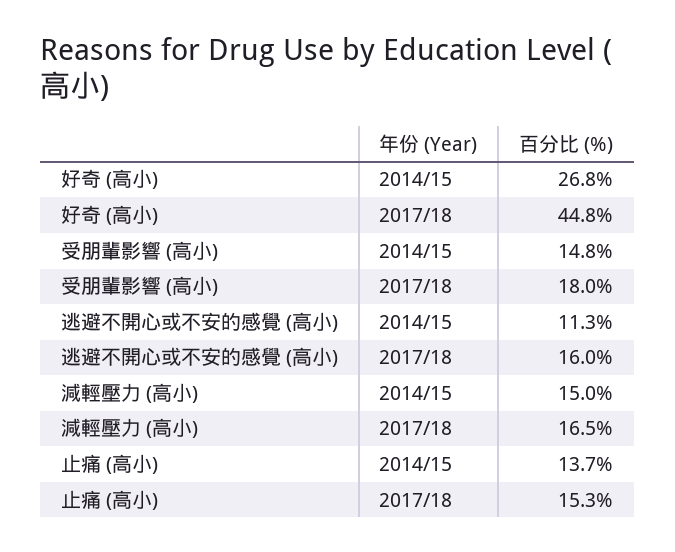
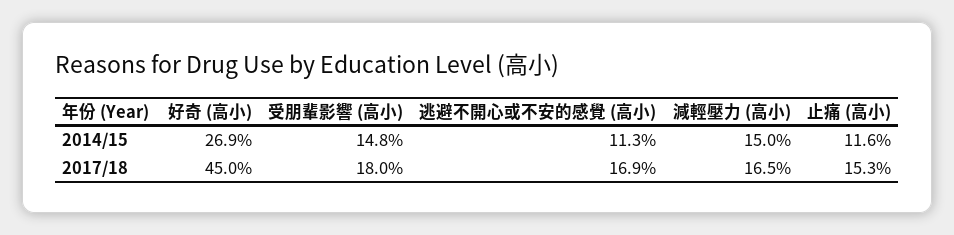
  {
    "好奇 (高小)": {
-     "2014/15": 26.8,
+     "2014/15": 26.9,
-     "2017/18": 44.8
+     "2017/18": 45
    },
    "受朋輩影響 (高小)": {
      "2014/15": 14.8,
      "2017/18": 18
    },
    "逃避不開心或不安的感覺 (高小)": {
      "2014/15": 11.3,
-     "2017/18": 16
+     "2017/18": 16.9
    },
    "減輕壓力 (高小)": {
      "2014/15": 15,
      "2017/18": 16.5
    },
    "止痛 (高小)": {
-     "2014/15": 13.7,
+     "2014/15": 11.6,
      "2017/18": 15.3
    }
  }

